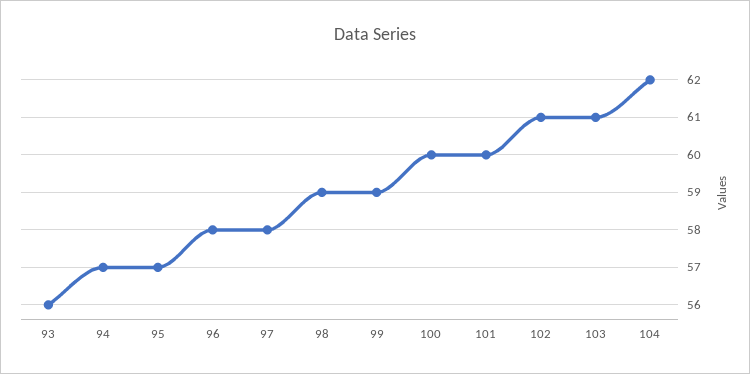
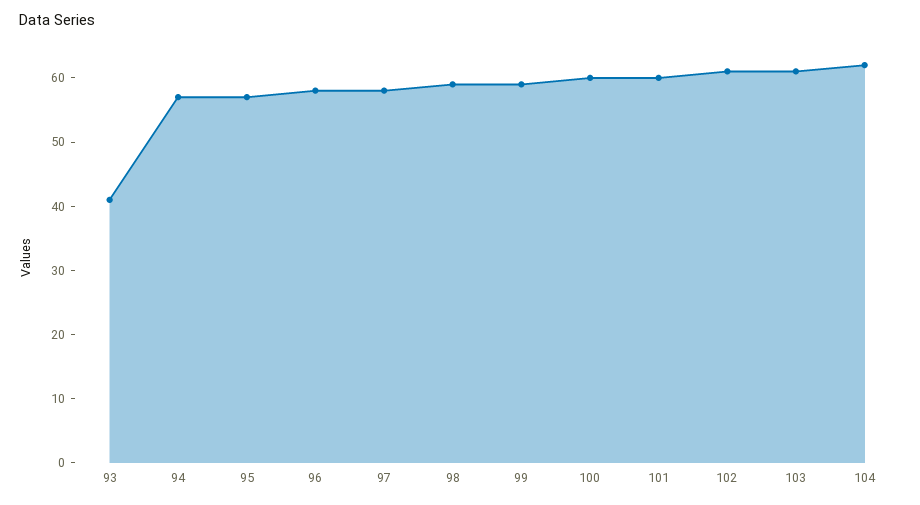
  {
-   "93": 56,
+   "93": 40,
    "94": 57,
    "95": 57,
    "96": 58,
    "97": 58,
    "98": 59,
    "99": 59,
    "100": 60,
    "101": 60,
    "102": 61,
    "103": 61,
    "104": 62
  }

